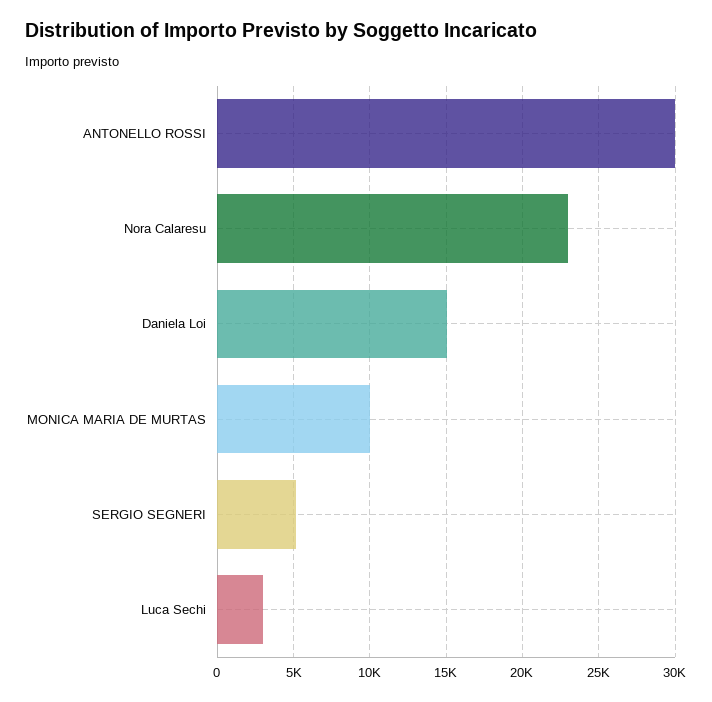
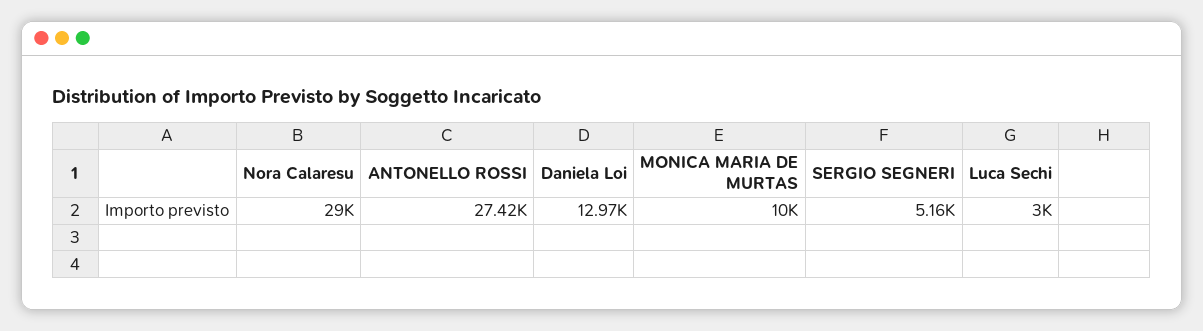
  {
-   "ANTONELLO ROSSI": 30000,
+   "ANTONELLO ROSSI": 27420,
-   "Nora Calaresu": 23000,
+   "Nora Calaresu": 29000,
-   "Daniela Loi": 15000,
+   "Daniela Loi": 12970,
    "MONICA MARIA DE MURTAS": 10000,
    "SERGIO SEGNERI": 5160,
    "Luca Sechi": 3000
  }

